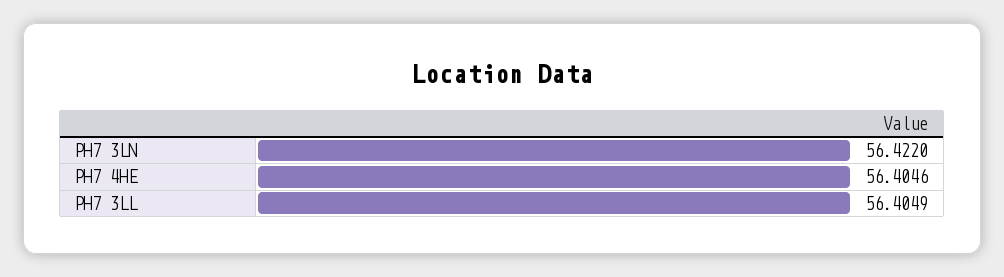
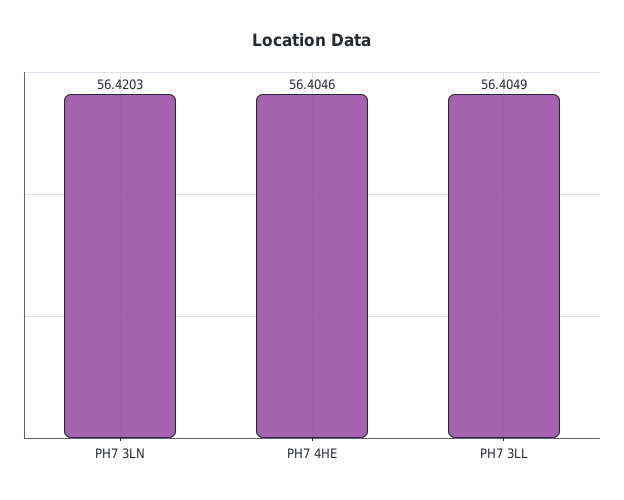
  {
-   "PH7 3LN": 56.422,
+   "PH7 3LN": 56.4203,
    "PH7 4HE": 56.4046,
    "PH7 3LL": 56.4049
  }

